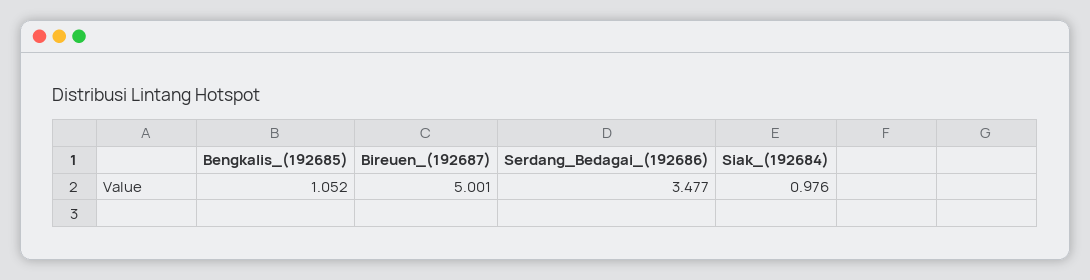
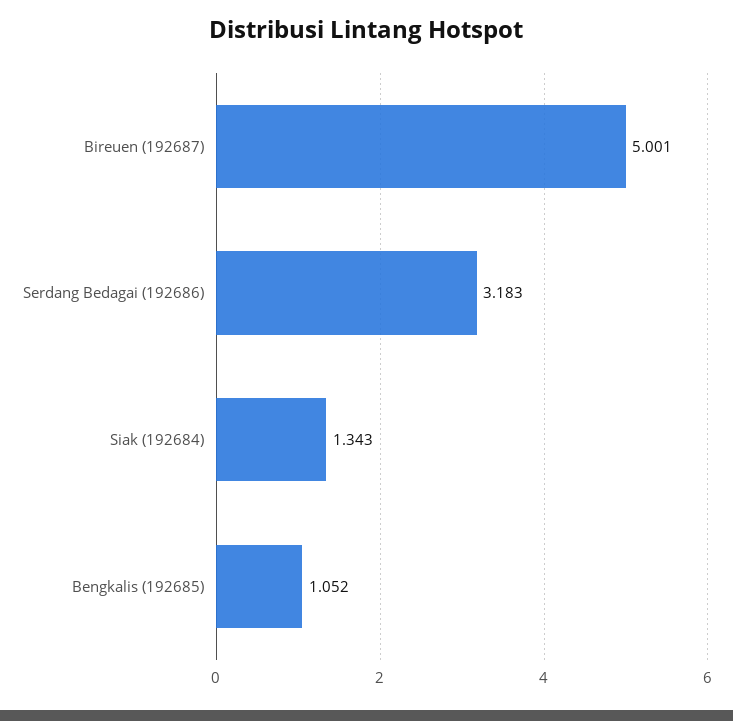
  {
    "Bengkalis_(192685)": 1.052,
    "Bireuen_(192687)": 5.001,
-   "Serdang_Bedagai_(192686)": 3.477,
+   "Serdang_Bedagai_(192686)": 3.183,
-   "Siak_(192684)": 0.976
+   "Siak_(192684)": 1.343
  }

